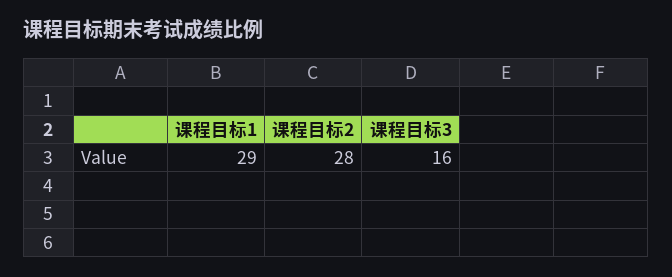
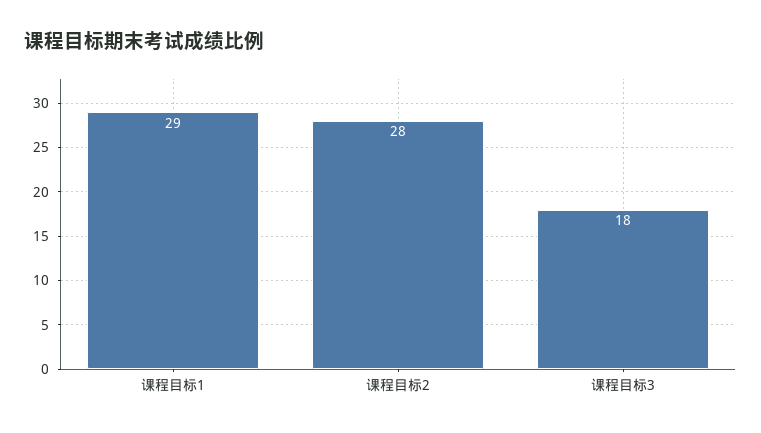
  {
    "课程目标1": 29,
    "课程目标2": 28,
-   "课程目标3": 16
+   "课程目标3": 18
  }

